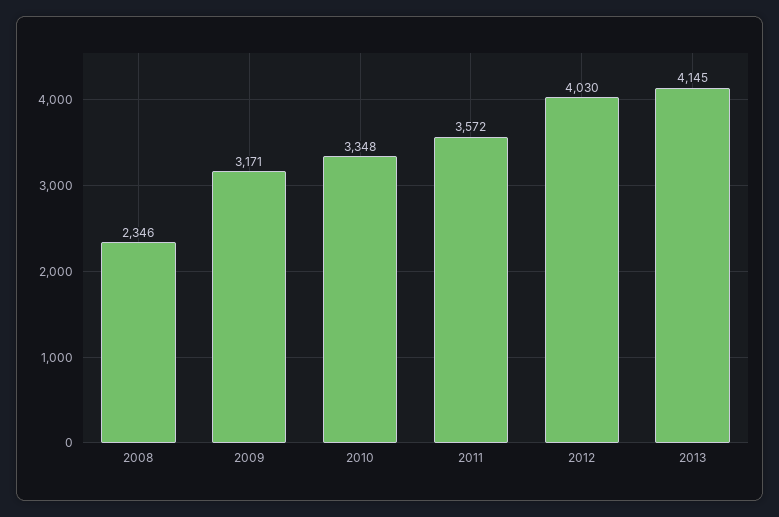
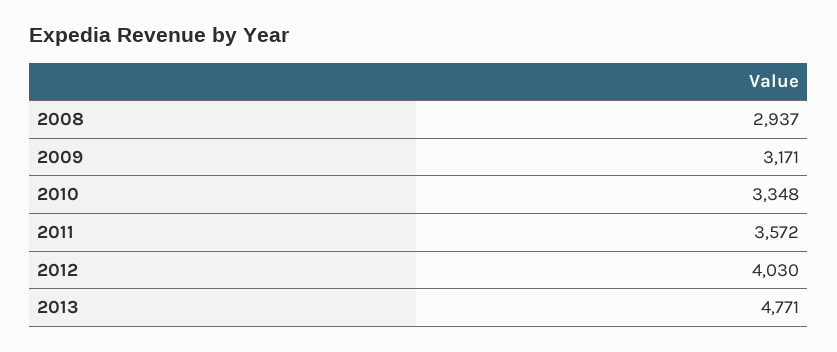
  {
-   "2008": 2346,
+   "2008": 2937,
    "2009": 3171,
    "2010": 3348,
    "2011": 3572,
    "2012": 4030,
-   "2013": 4145
+   "2013": 4771
  }

